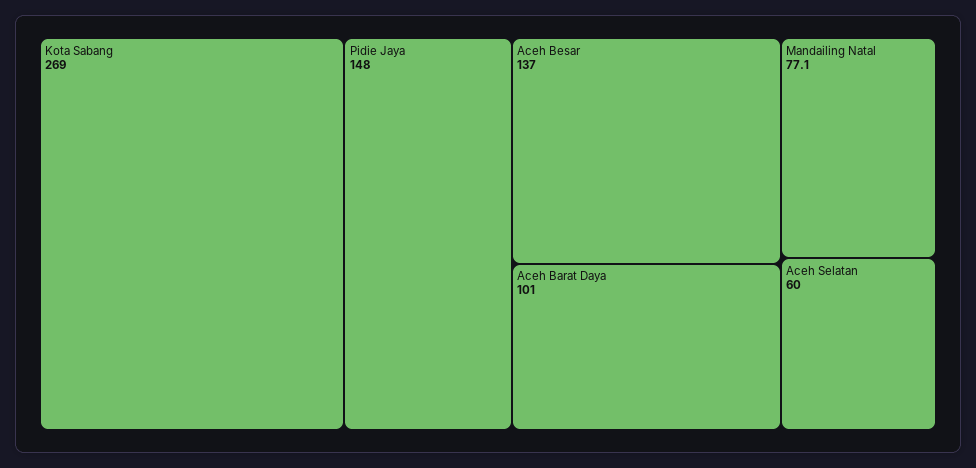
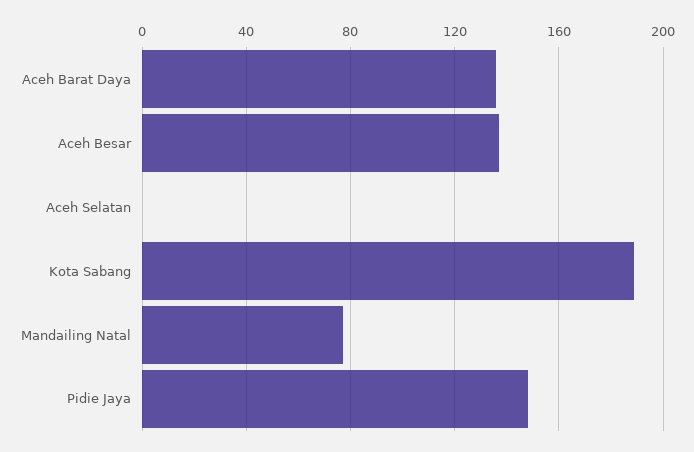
  {
-   "Kota Sabang": 269,
+   "Kota Sabang": 190,
    "Pidie Jaya": 148,
    "Aceh Besar": 137,
-   "Aceh Barat Daya": 101,
+   "Aceh Barat Daya": 135,
    "Mandailing Natal": 77.1,
-   "Aceh Selatan": 60
+   "Aceh Selatan": 0
  }

